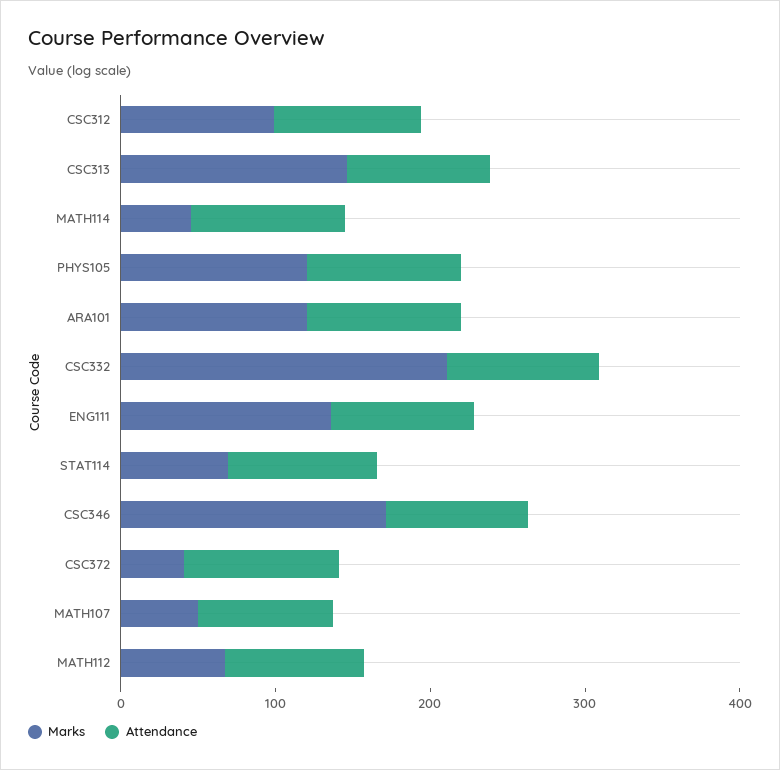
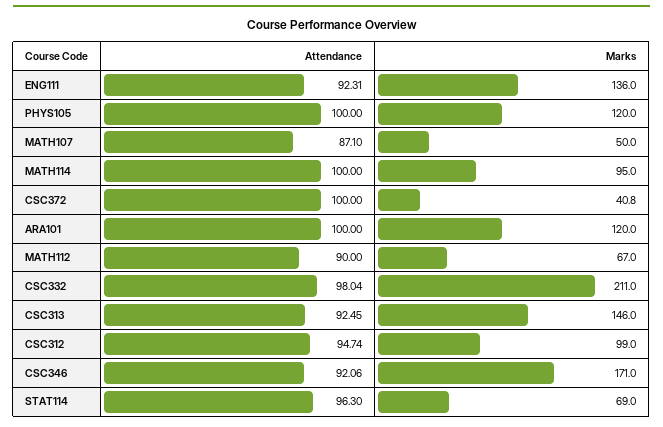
  {
    "Marks": {
      "CSC312": 99,
      "CSC313": 146,
-     "MATH114": 40,
+     "MATH114": 95,
      "PHYS105": 120,
      "ARA101": 120,
      "CSC332": 211,
      "ENG111": 136,
      "STAT114": 69,
      "CSC346": 171,
      "CSC372": 40.8,
      "MATH107": 50,
      "MATH112": 67
    },
    "Attendance": {
      "CSC312": 94.74,
      "CSC313": 92.45,
      "MATH114": 100,
      "PHYS105": 100,
      "ARA101": 100,
      "CSC332": 98.04,
      "ENG111": 92.31,
      "STAT114": 96.3,
      "CSC346": 92.06,
      "CSC372": 100,
      "MATH107": 87.1,
      "MATH112": 90
    }
  }

